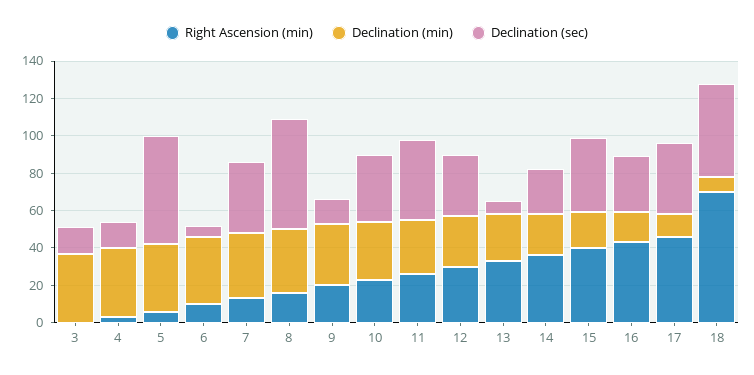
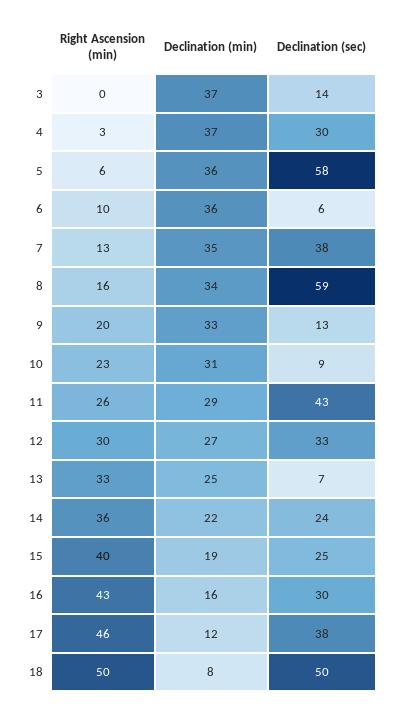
  {
    "Right Ascension (min)": {
      "3": 0,
      "4": 3,
      "5": 6,
      "6": 10,
      "7": 13,
      "8": 16,
      "9": 20,
      "10": 23,
      "11": 26,
      "12": 30,
      "13": 33,
      "14": 36,
      "15": 40,
      "16": 43,
      "17": 46,
-     "18": 70
+     "18": 50
    },
    "Declination (min)": {
      "3": 37,
      "4": 37,
      "5": 36,
      "6": 36,
      "7": 35,
      "8": 34,
      "9": 33,
      "10": 31,
      "11": 29,
      "12": 27,
      "13": 25,
      "14": 22,
      "15": 19,
      "16": 16,
      "17": 12,
      "18": 8
    },
    "Declination (sec)": {
      "3": 14,
-     "4": 15,
+     "4": 30,
      "5": 58,
      "6": 6,
      "7": 38,
      "8": 59,
      "9": 13,
-     "10": 35,
+     "10": 9,
      "11": 43,
      "12": 33,
      "13": 7,
      "14": 24,
-     "15": 40,
+     "15": 25,
      "16": 30,
      "17": 38,
      "18": 50
    }
  }

